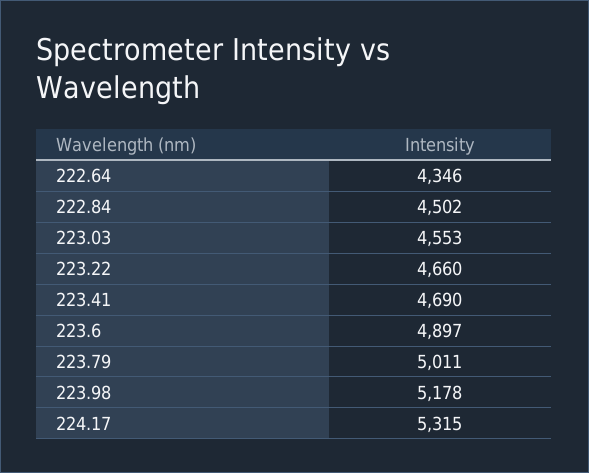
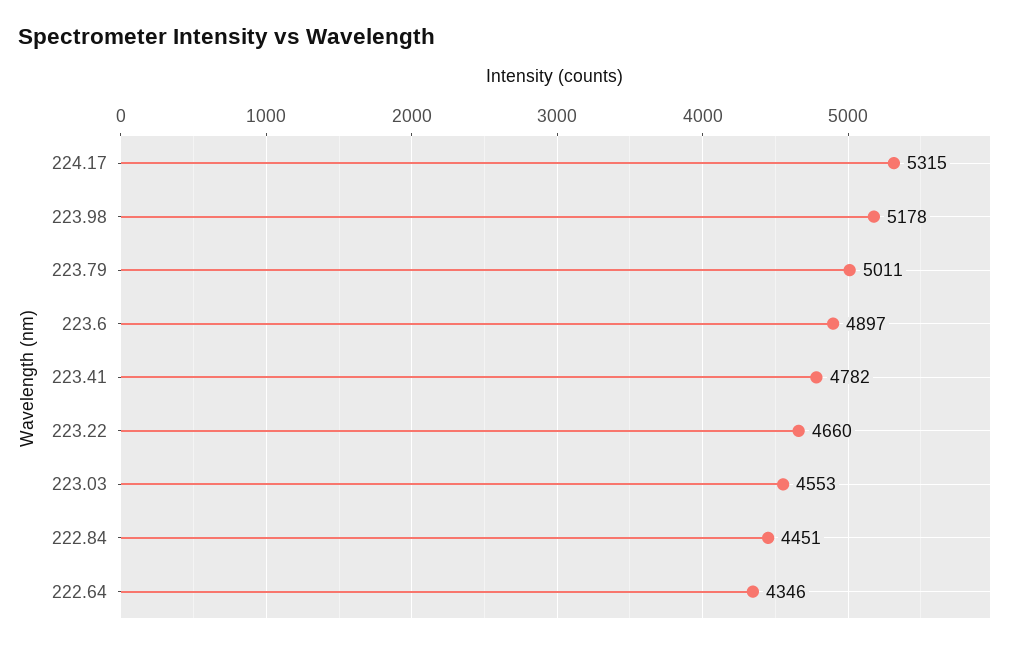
  {
    "222.64": 4346,
-   "222.84": 4502,
+   "222.84": 4451,
    "223.03": 4553,
    "223.22": 4660,
-   "223.41": 4690,
+   "223.41": 4782,
    "223.6": 4897,
    "223.79": 5011,
    "223.98": 5178,
    "224.17": 5315
  }

